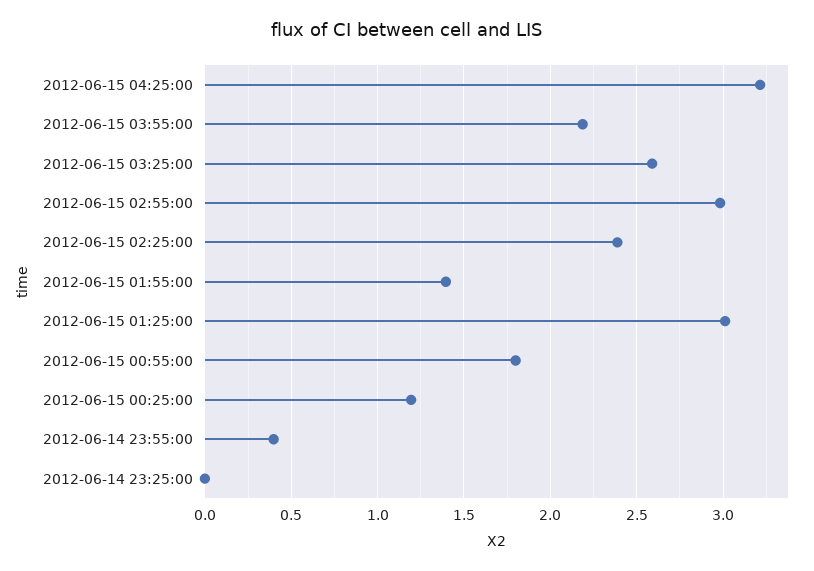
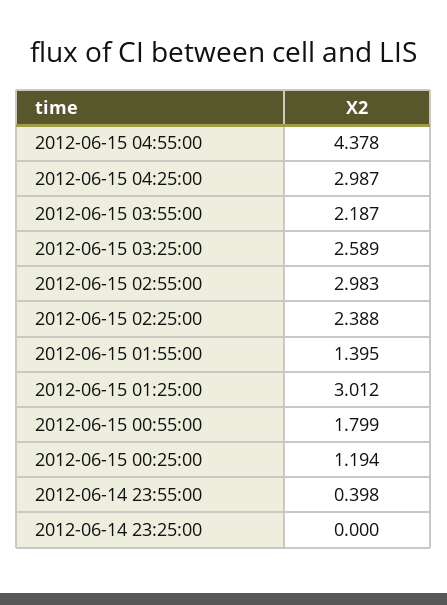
  {
-   "2012-06-15 04:25:00": 3.2,
+   "2012-06-15 04:25:00": 2.987,
    "2012-06-15 03:55:00": 2.187,
    "2012-06-15 03:25:00": 2.589,
    "2012-06-15 02:55:00": 2.983,
    "2012-06-15 02:25:00": 2.388,
    "2012-06-15 01:55:00": 1.395,
    "2012-06-15 01:25:00": 3.012,
    "2012-06-15 00:55:00": 1.799,
    "2012-06-15 00:25:00": 1.194,
    "2012-06-14 23:55:00": 0.398,
-   "2012-06-14 23:25:00": 0
+   "2012-06-14 23:25:00": 0,
+   "2012-06-15 04:55:00": 4.378
  }

